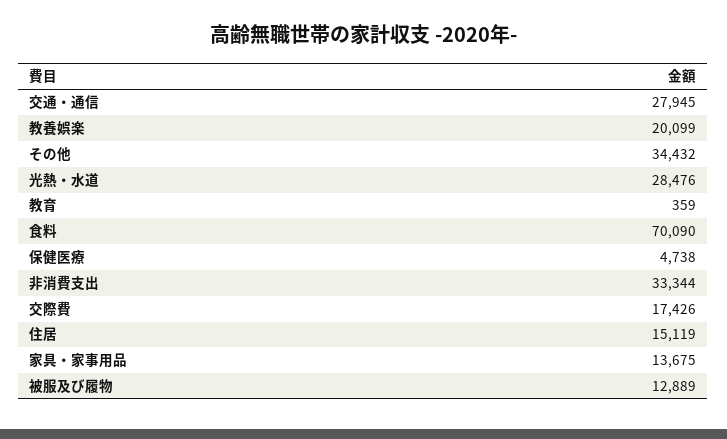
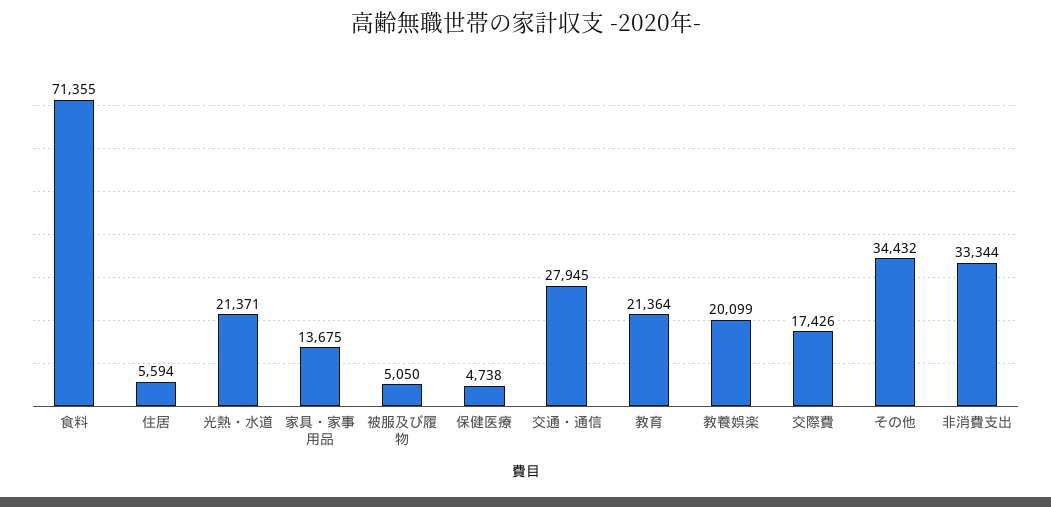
  {
    "交通・通信": 27945,
    "教養娯楽": 20099,
    "その他": 34432,
-   "光熱・水道": 28476,
+   "光熱・水道": 21371,
-   "教育": 359,
+   "教育": 21364,
-   "食料": 70090,
+   "食料": 71355,
    "保健医療": 4738,
    "非消費支出": 33344,
    "交際費": 17426,
-   "住居": 15119,
+   "住居": 5594,
    "家具・家事用品": 13675,
-   "被服及び履物": 12889
+   "被服及び履物": 5050
  }

